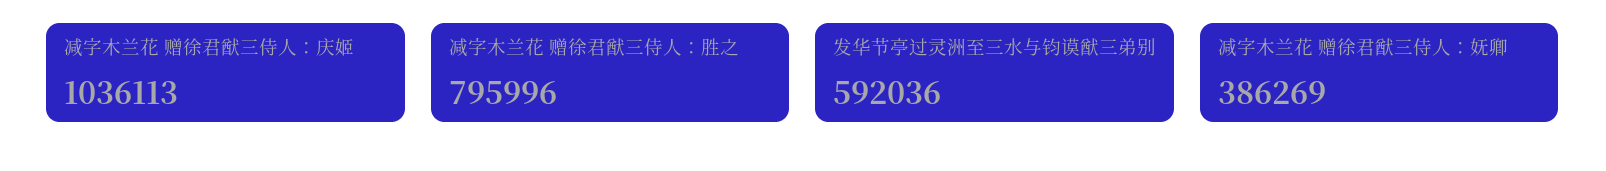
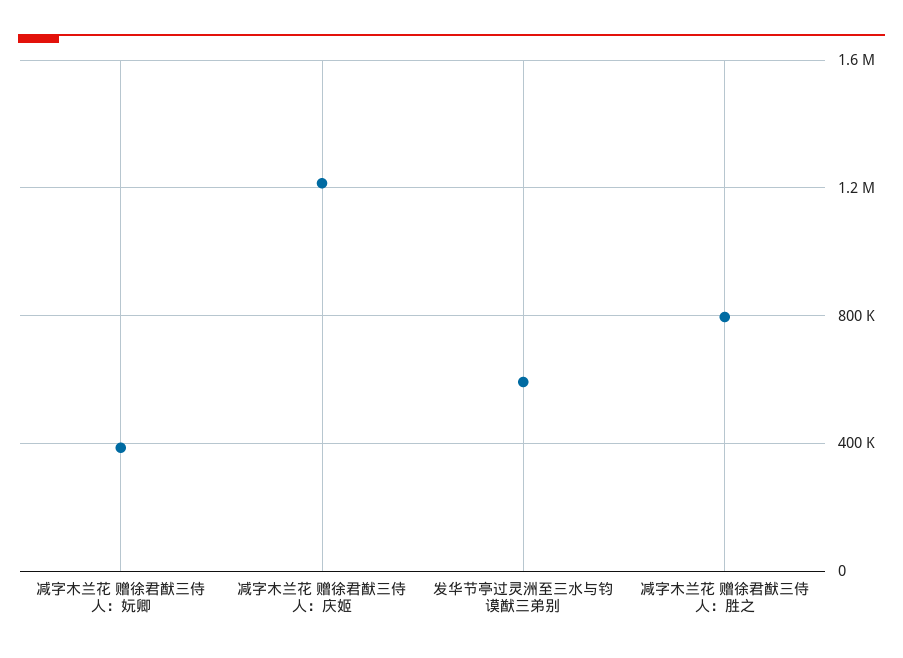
  {
-   "减字木兰花 赠徐君猷三侍人：庆姬": 1036113,
+   "减字木兰花 赠徐君猷三侍人：庆姬": 1200000,
    "减字木兰花 赠徐君猷三侍人：胜之": 795996,
    "发华节亭过灵洲至三水与钧谟猷三弟别": 592036,
    "减字木兰花 赠徐君猷三侍人：妩卿": 386269
  }

